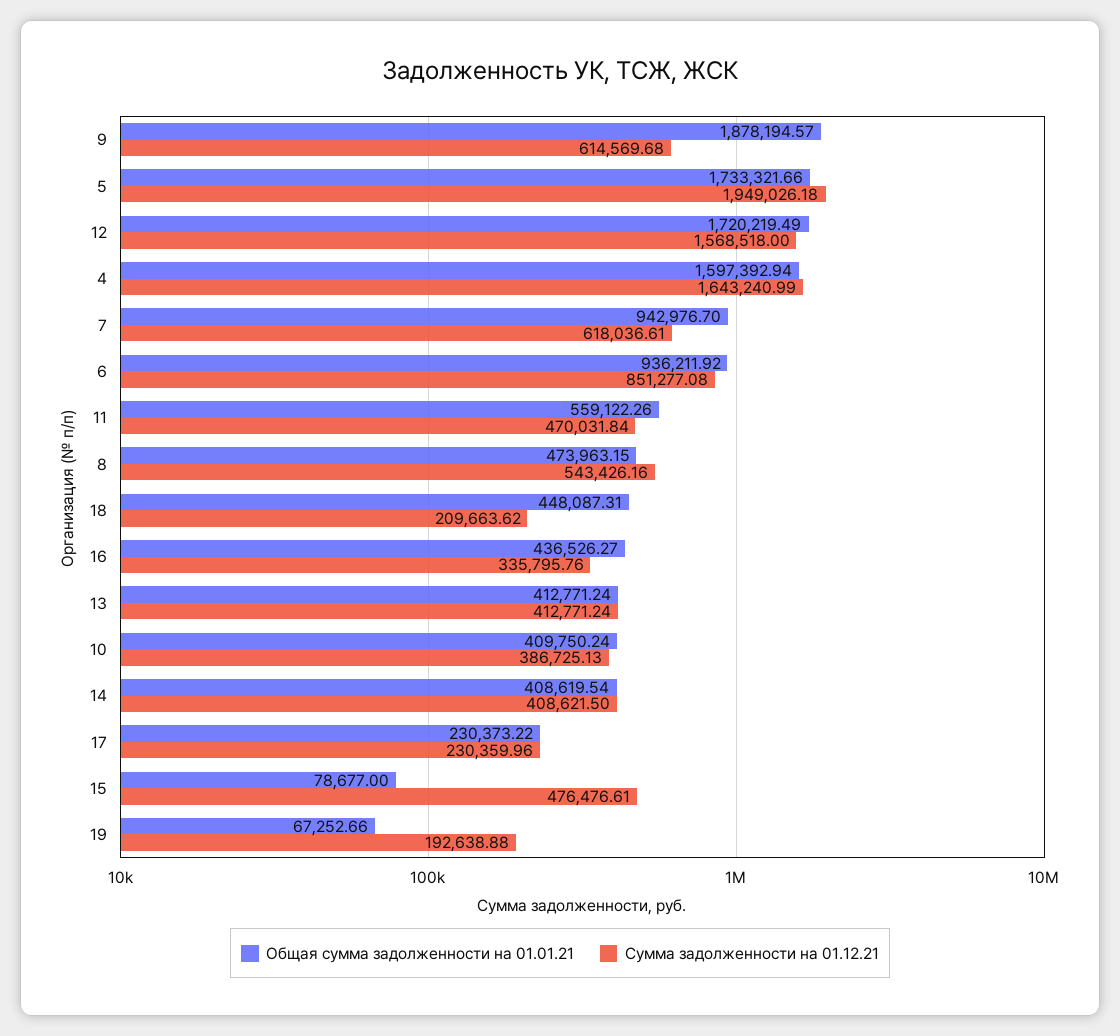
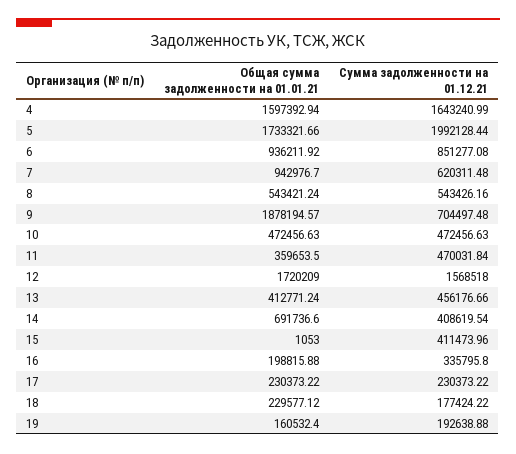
  {
    "Общая сумма задолженности на 01.01.21": {
      "9": 1878194.57,
      "5": 1733321.66,
-     "12": 1720219.49,
+     "12": 1720209,
      "4": 1597392.94,
      "7": 942976.7,
      "6": 936211.92,
-     "11": 559122.26,
+     "11": 359653.5,
-     "8": 473963.15,
+     "8": 543421.24,
-     "18": 448087.31,
+     "18": 229577.12,
-     "16": 436526.27,
+     "16": 198815.88,
      "13": 412771.24,
-     "10": 409750.24,
+     "10": 472456.63,
-     "14": 408619.54,
+     "14": 691736.6,
      "17": 230373.22,
-     "15": 78677,
+     "15": 1053,
-     "19": 67252.66
+     "19": 160532.4
    },
    "Сумма задолженности на 01.12.21": {
-     "9": 614569.68,
+     "9": 704497.48,
-     "5": 1949026.18,
+     "5": 1992128.44,
      "12": 1568518,
      "4": 1643240.99,
-     "7": 618036.61,
+     "7": 620311.48,
      "6": 851277.08,
      "11": 470031.84,
      "8": 543426.16,
-     "18": 209663.62,
+     "18": 177424.22,
-     "16": 335795.76,
+     "16": 335795.8,
-     "13": 412771.24,
+     "13": 456176.66,
-     "10": 386725.13,
+     "10": 472456.63,
-     "14": 408621.5,
+     "14": 408619.54,
-     "17": 230359.96,
+     "17": 230373.22,
-     "15": 476476.61,
+     "15": 411473.96,
      "19": 192638.88
    }
  }

